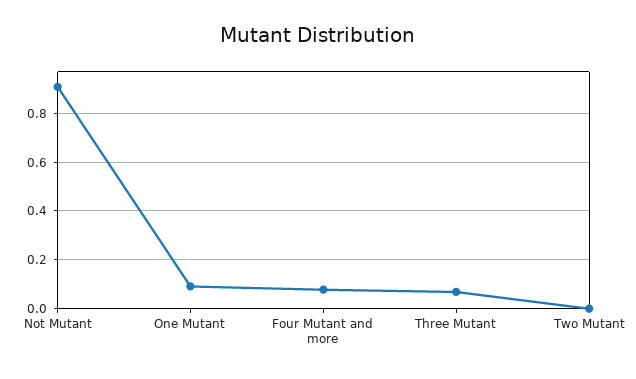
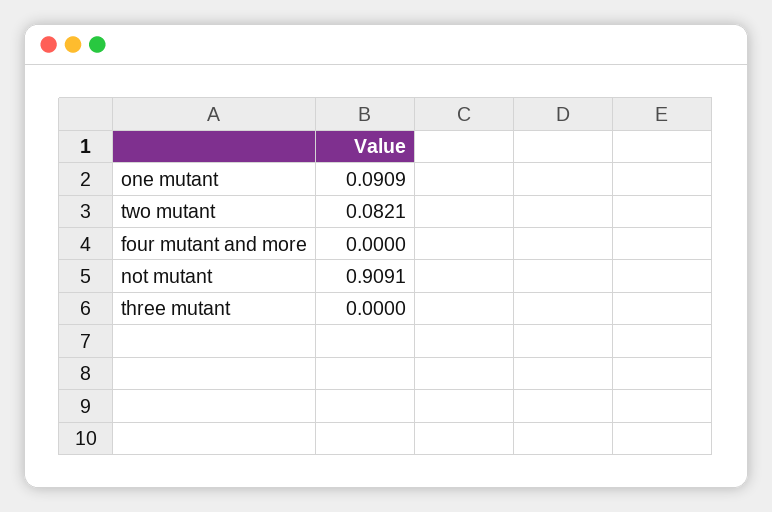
  {
    "Not Mutant": 0.9091,
    "One Mutant": 0.0909,
-   "Four Mutant and more": 0.075,
+   "Four Mutant and more": 0,
-   "Three Mutant": 0.075,
+   "Three Mutant": 0,
-   "Two Mutant": 0
+   "Two Mutant": 0.0821
  }

